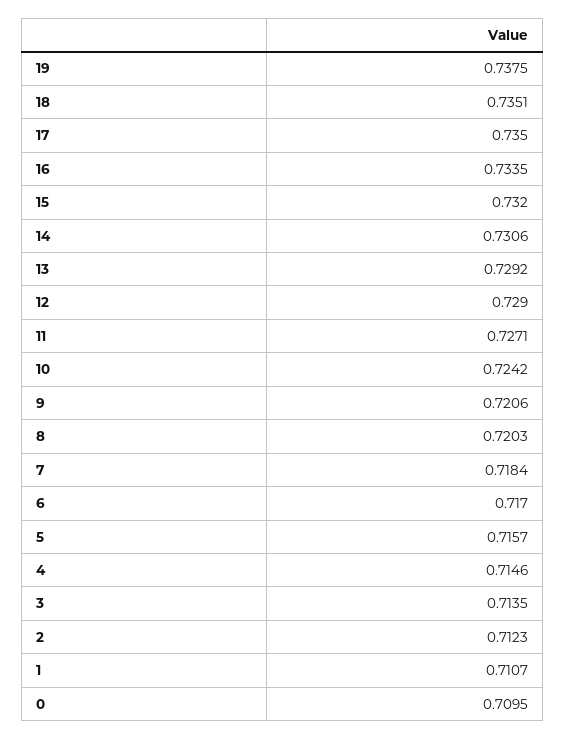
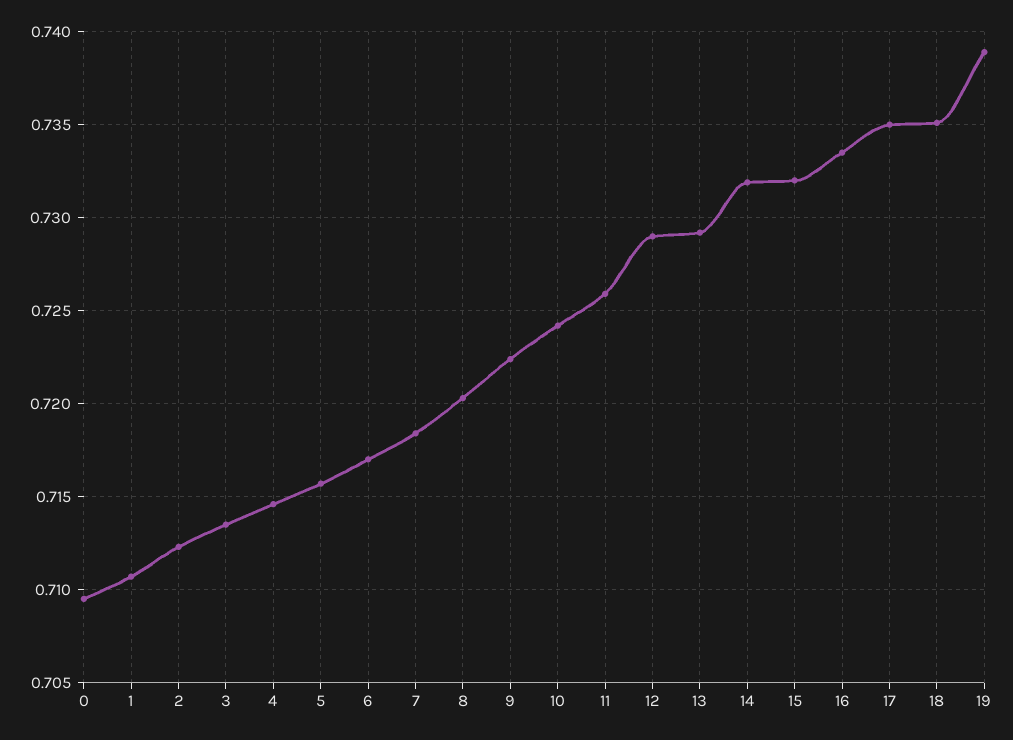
  {
-   "19": 0.7375,
+   "19": 0.739,
    "18": 0.7351,
    "17": 0.735,
    "16": 0.7335,
    "15": 0.732,
-   "14": 0.7306,
+   "14": 0.732,
    "13": 0.7292,
    "12": 0.729,
-   "11": 0.7271,
+   "11": 0.726,
    "10": 0.7242,
-   "9": 0.7206,
+   "9": 0.7225,
    "8": 0.7203,
    "7": 0.7184,
    "6": 0.717,
    "5": 0.7157,
    "4": 0.7146,
    "3": 0.7135,
    "2": 0.7123,
    "1": 0.7107,
    "0": 0.7095
  }

